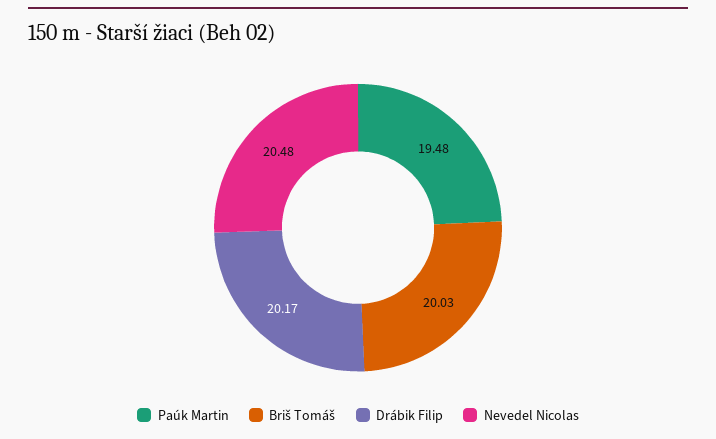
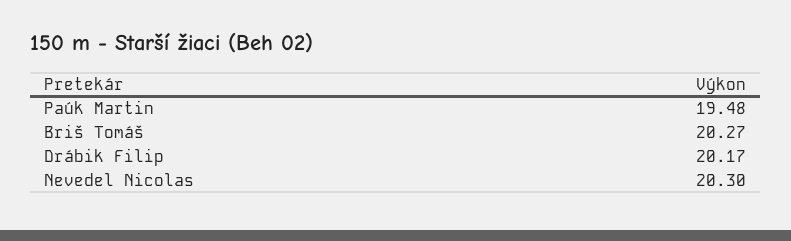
  {
    "Paúk Martin": 19.48,
-   "Briš Tomáš": 20.03,
+   "Briš Tomáš": 20.27,
    "Drábik Filip": 20.17,
-   "Nevedel Nicolas": 20.48
+   "Nevedel Nicolas": 20.3
  }

